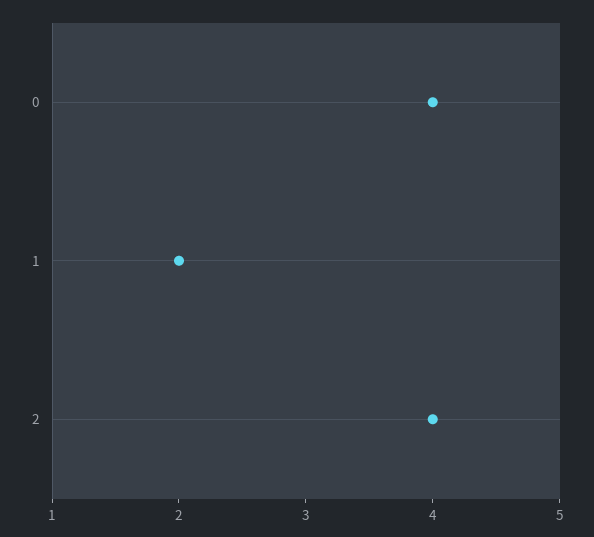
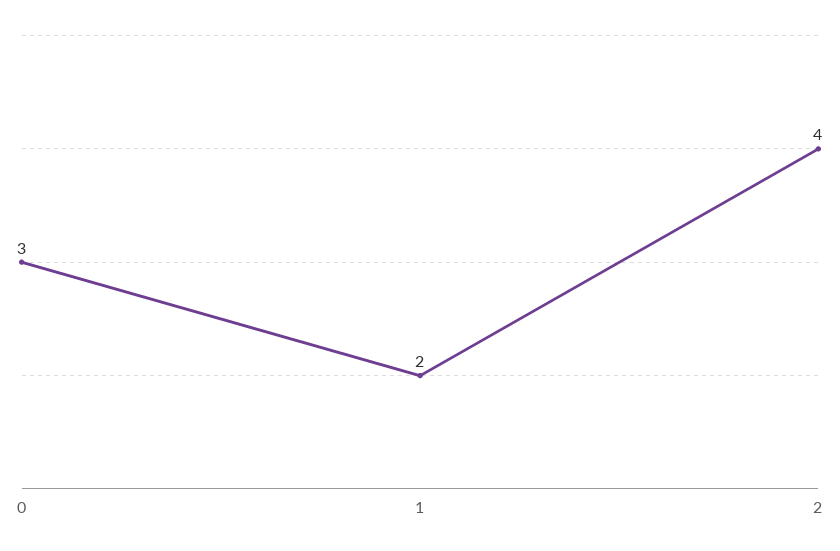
  {
-   "0": 4,
+   "0": 3,
    "1": 2,
    "2": 4
  }

